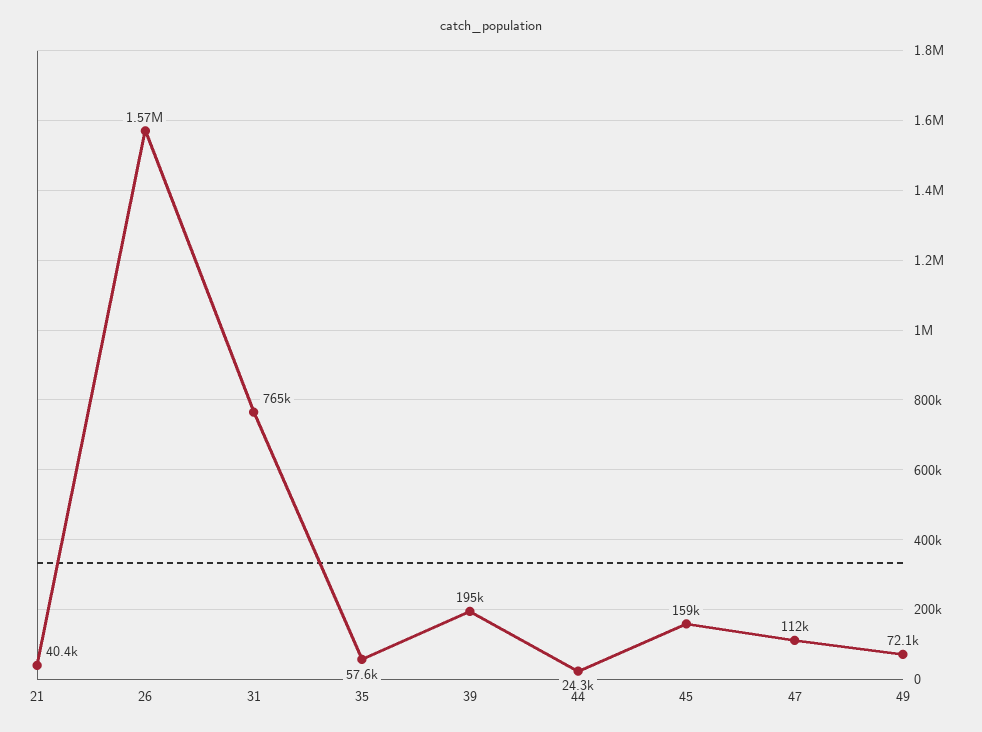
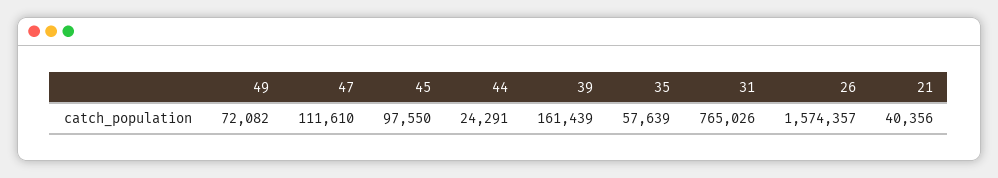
  {
    "21": 40356,
    "26": 1574357,
    "31": 765026,
    "35": 57639,
-   "39": 195000,
+   "39": 161439,
    "44": 24291,
-   "45": 159000,
+   "45": 97550,
    "47": 111610,
    "49": 72082
  }

